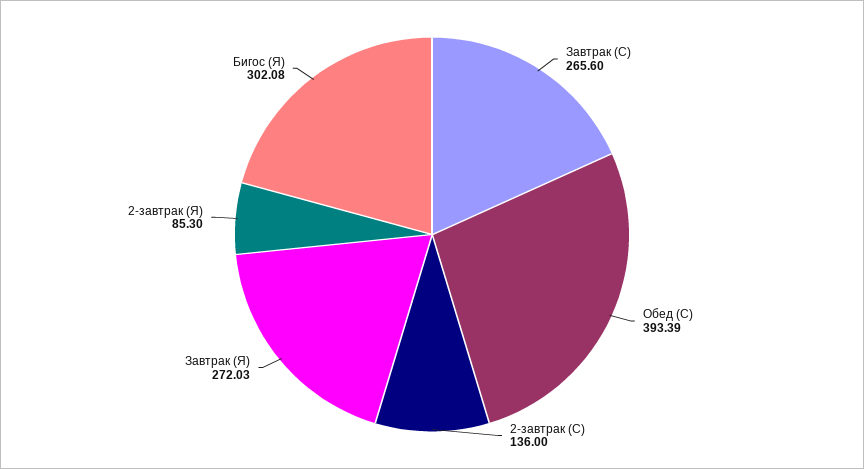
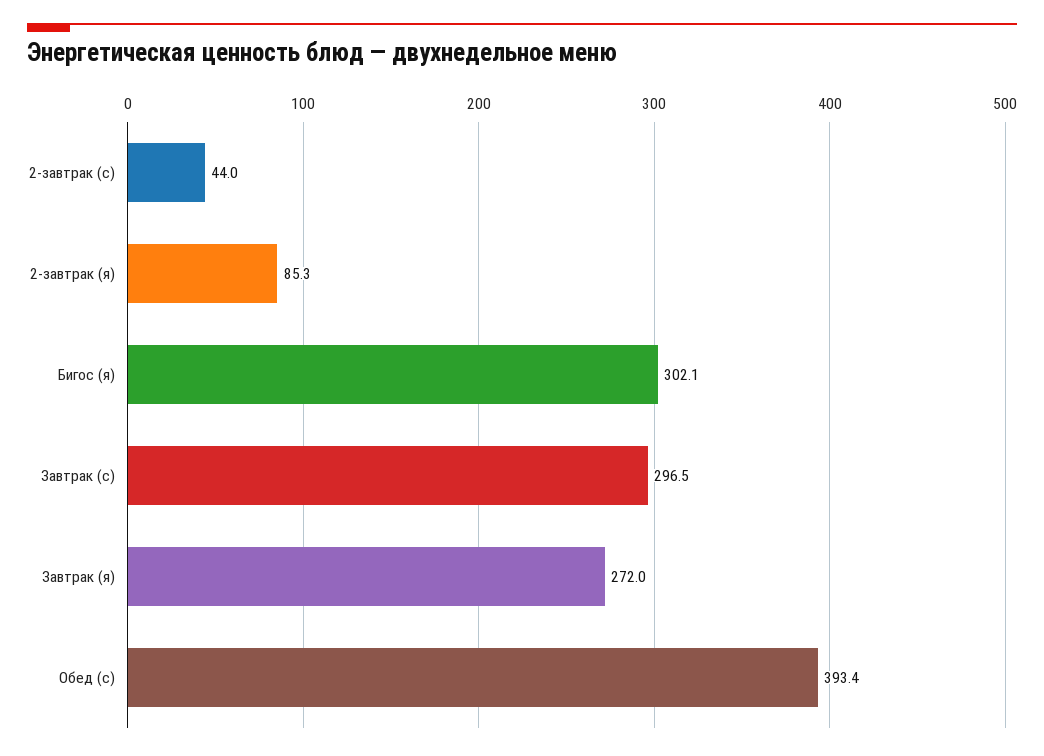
  {
-   "Завтрак (С)": 265.6,
+   "Завтрак (С)": 296.5,
    "Обед (С)": 393.39,
-   "2-завтрак (С)": 136,
+   "2-завтрак (С)": 44,
    "Завтрак (Я)": 272.03,
    "2-завтрак (Я)": 85.3,
    "Бигос (Я)": 302.08
  }

